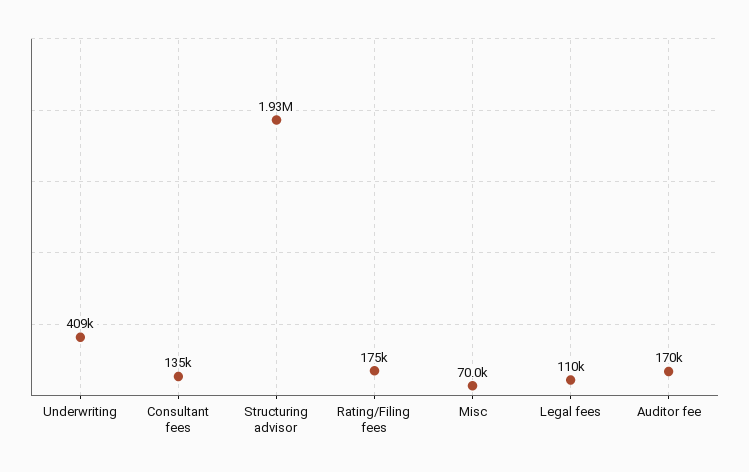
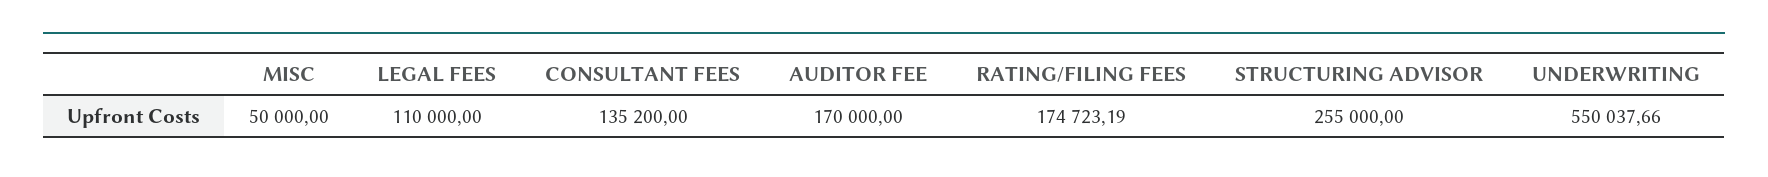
  {
-   "Underwriting": 409000,
+   "Underwriting": 550037.66,
    "Consultant fees": 135200,
-   "Structuring advisor": 1930000,
+   "Structuring advisor": 255000,
    "Rating/Filing fees": 174723.19,
-   "Misc": 70000,
+   "Misc": 50000,
    "Legal fees": 110000,
    "Auditor fee": 170000
  }

